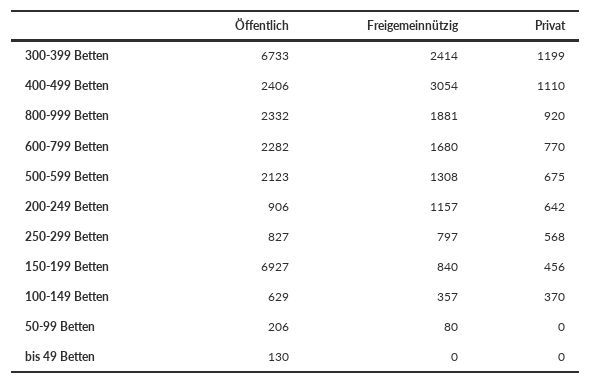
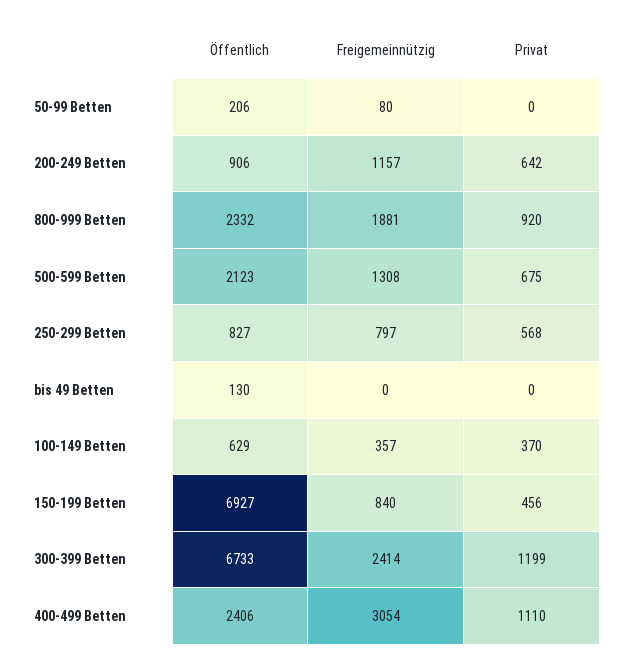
  {
    "Öffentlich": {
      "300-399 Betten": 6733,
      "400-499 Betten": 2406,
      "800-999 Betten": 2332,
-     "600-799 Betten": 2282,
      "500-599 Betten": 2123,
      "200-249 Betten": 906,
      "250-299 Betten": 827,
      "150-199 Betten": 6927,
      "100-149 Betten": 629,
      "50-99 Betten": 206,
      "bis 49 Betten": 130
    },
    "Freigemeinnützig": {
      "300-399 Betten": 2414,
      "400-499 Betten": 3054,
      "800-999 Betten": 1881,
-     "600-799 Betten": 1680,
      "500-599 Betten": 1308,
      "200-249 Betten": 1157,
      "250-299 Betten": 797,
      "150-199 Betten": 840,
      "100-149 Betten": 357,
      "50-99 Betten": 80,
      "bis 49 Betten": 0
    },
    "Privat": {
      "300-399 Betten": 1199,
      "400-499 Betten": 1110,
      "800-999 Betten": 920,
-     "600-799 Betten": 770,
      "500-599 Betten": 675,
      "200-249 Betten": 642,
      "250-299 Betten": 568,
      "150-199 Betten": 456,
      "100-149 Betten": 370,
      "50-99 Betten": 0,
      "bis 49 Betten": 0
    }
  }

